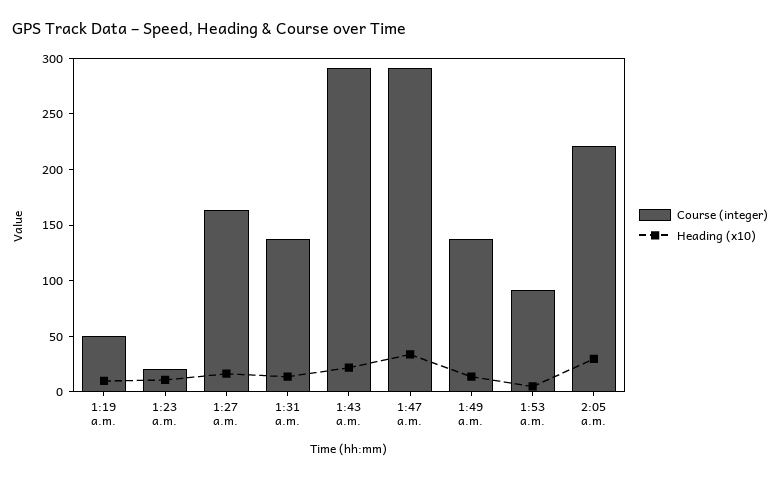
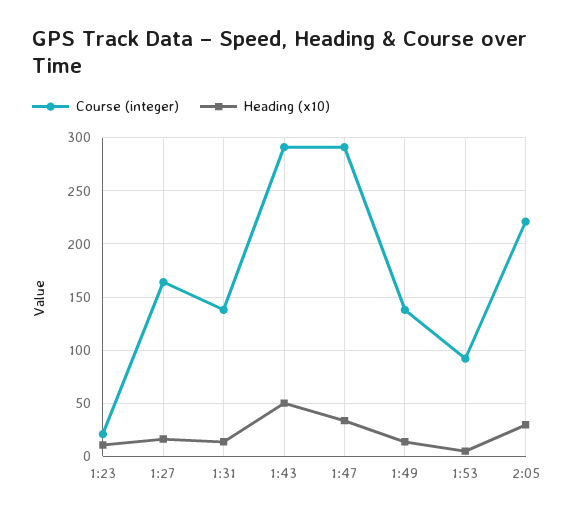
  {
    "Course (integer)": {
-     "1:19 a.m.": 50,
      "1:23 a.m.": 20,
      "1:27 a.m.": 160,
      "1:31 a.m.": 140,
      "1:43 a.m.": 290,
      "1:47 a.m.": 290,
      "1:49 a.m.": 140,
      "1:53 a.m.": 90,
      "2:05 a.m.": 220
    },
    "Heading (x10)": {
-     "1:19 a.m.": 10,
      "1:23 a.m.": 10,
      "1:27 a.m.": 20,
      "1:31 a.m.": 10,
-     "1:43 a.m.": 20,
+     "1:43 a.m.": 50,
      "1:47 a.m.": 30,
      "1:49 a.m.": 10,
      "1:53 a.m.": 0,
      "2:05 a.m.": 30
    }
  }

